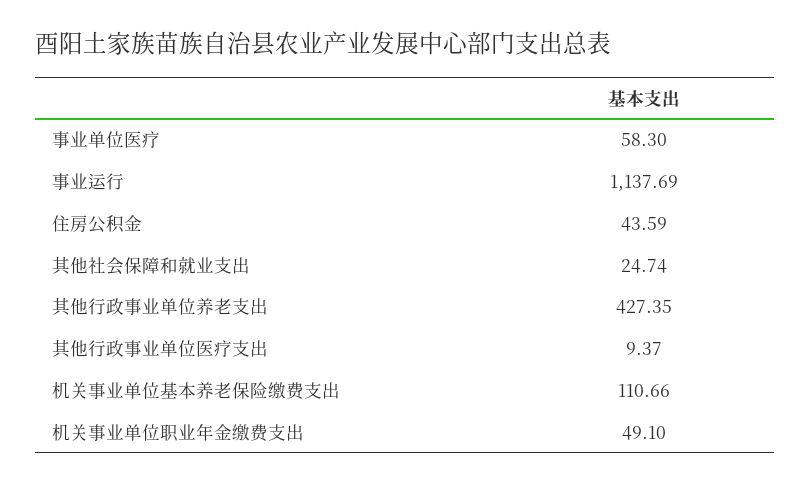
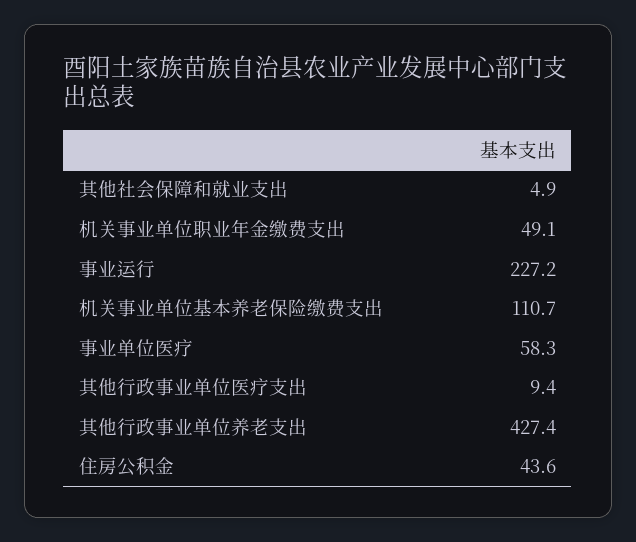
  {
    "事业单位医疗": 58.3,
-   "事业运行": 1137.69,
+   "事业运行": 227.2,
    "住房公积金": 43.59,
-   "其他社会保障和就业支出": 24.74,
+   "其他社会保障和就业支出": 4.9,
    "其他行政事业单位养老支出": 427.35,
    "其他行政事业单位医疗支出": 9.37,
    "机关事业单位基本养老保险缴费支出": 110.66,
    "机关事业单位职业年金缴费支出": 49.1
  }

